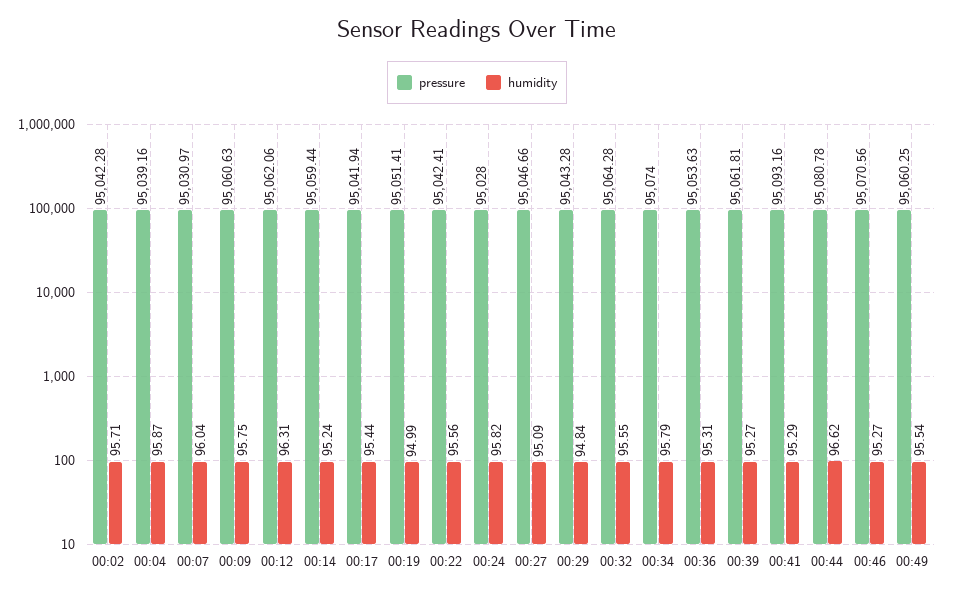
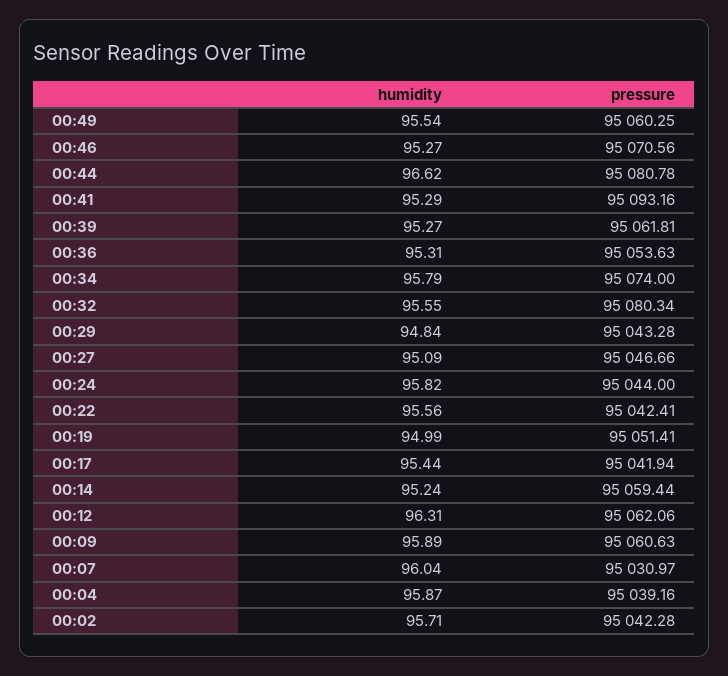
  {
    "pressure": {
      "00:02": 95042.28,
      "00:04": 95039.16,
      "00:07": 95030.97,
      "00:09": 95060.63,
      "00:12": 95062.06,
      "00:14": 95059.44,
      "00:17": 95041.94,
      "00:19": 95051.41,
      "00:22": 95042.41,
-     "00:24": 95028,
+     "00:24": 95044,
      "00:27": 95046.66,
      "00:29": 95043.28,
-     "00:32": 95064.28,
+     "00:32": 95080.34,
      "00:34": 95074,
      "00:36": 95053.63,
      "00:39": 95061.81,
      "00:41": 95093.16,
      "00:44": 95080.78,
      "00:46": 95070.56,
      "00:49": 95060.25
    },
    "humidity": {
      "00:02": 95.71,
      "00:04": 95.87,
      "00:07": 96.04,
-     "00:09": 95.75,
+     "00:09": 95.89,
      "00:12": 96.31,
      "00:14": 95.24,
      "00:17": 95.44,
      "00:19": 94.99,
      "00:22": 95.56,
      "00:24": 95.82,
      "00:27": 95.09,
      "00:29": 94.84,
      "00:32": 95.55,
      "00:34": 95.79,
      "00:36": 95.31,
      "00:39": 95.27,
      "00:41": 95.29,
      "00:44": 96.62,
      "00:46": 95.27,
      "00:49": 95.54
    }
  }

